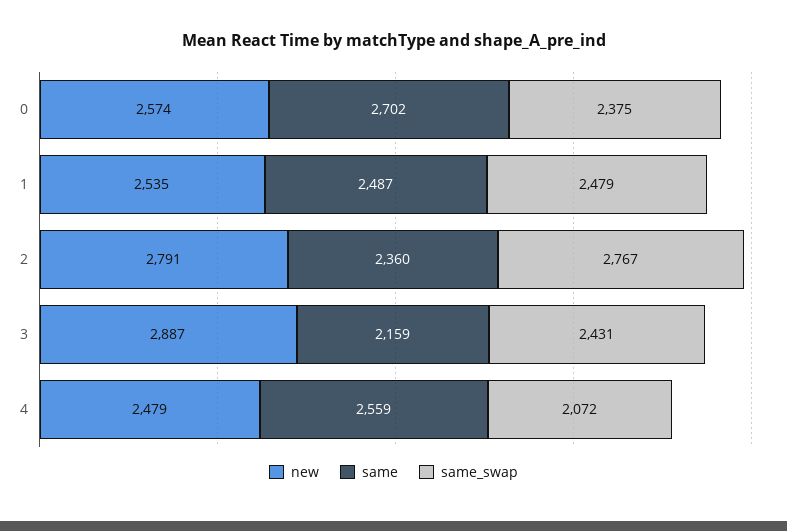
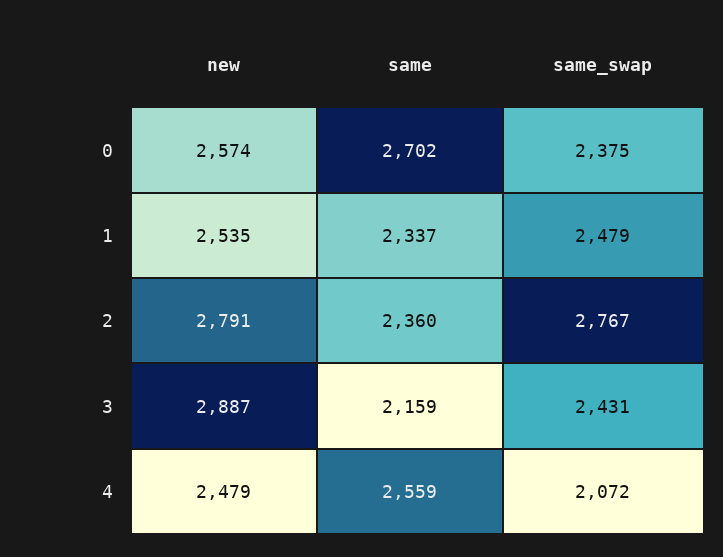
  {
    "new": {
      "0": 2574,
      "1": 2535,
      "2": 2791,
      "3": 2887,
      "4": 2479
    },
    "same": {
      "0": 2702,
-     "1": 2487,
+     "1": 2337,
      "2": 2360,
      "3": 2159,
      "4": 2559
    },
    "same_swap": {
      "0": 2375,
      "1": 2479,
      "2": 2767,
      "3": 2431,
      "4": 2072
    }
  }

